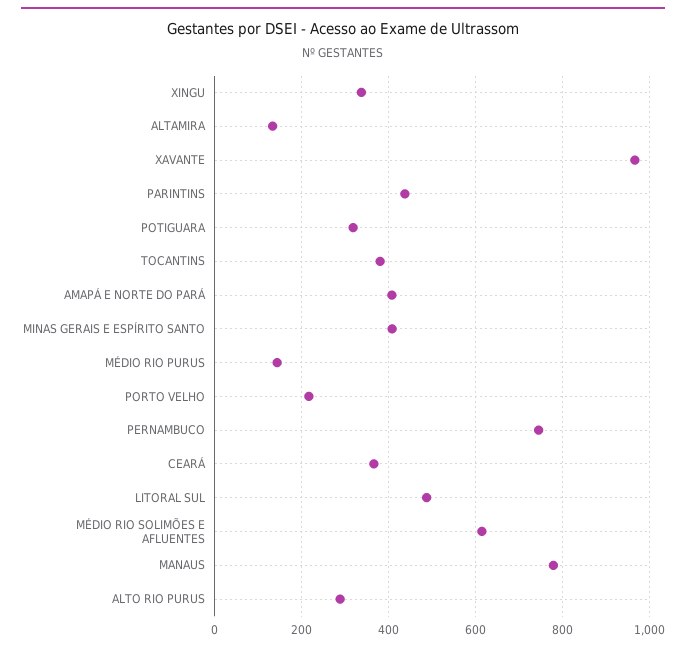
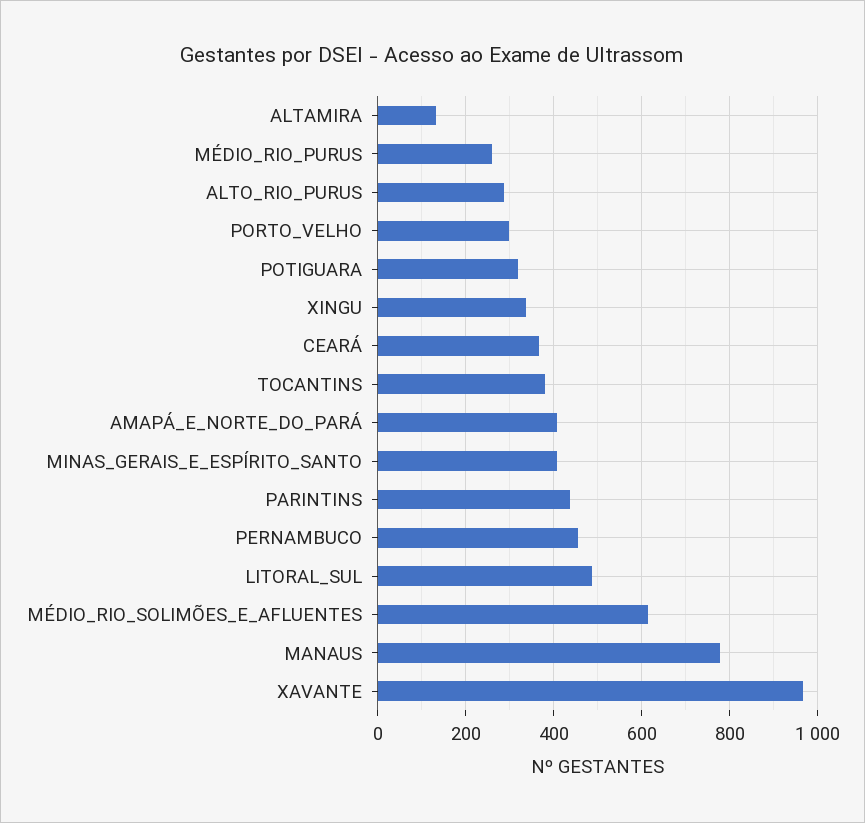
  {
    "XINGU": 340,
    "ALTAMIRA": 140,
    "XAVANTE": 960,
    "PARINTINS": 440,
    "POTIGUARA": 320,
    "TOCANTINS": 380,
    "AMAPÁ E NORTE DO PARÁ": 400,
    "MINAS GERAIS E ESPÍRITO SANTO": 400,
-   "MÉDIO RIO PURUS": 140,
+   "MÉDIO RIO PURUS": 260,
-   "PORTO VELHO": 220,
+   "PORTO VELHO": 300,
-   "PERNAMBUCO": 740,
+   "PERNAMBUCO": 460,
    "CEARÁ": 360,
    "LITORAL SUL": 480,
    "MÉDIO RIO SOLIMÕES E AFLUENTES": 620,
    "MANAUS": 780,
    "ALTO RIO PURUS": 280
  }

